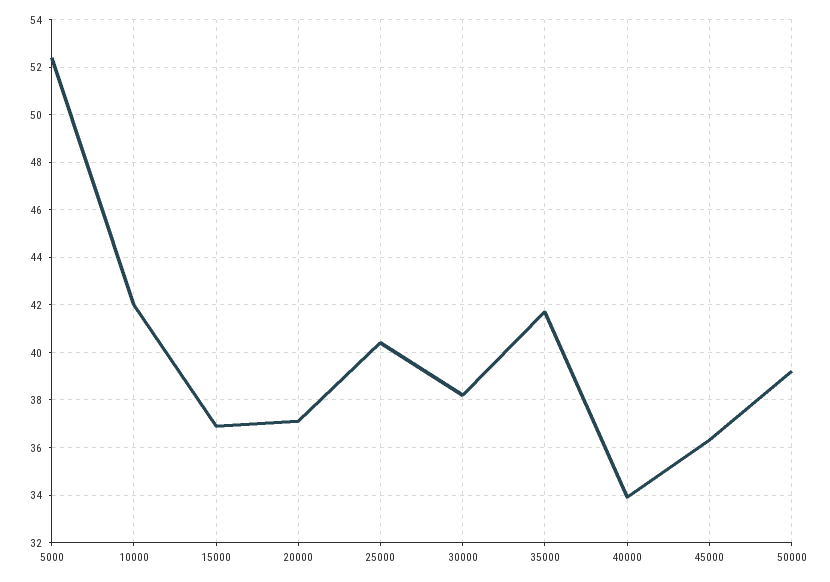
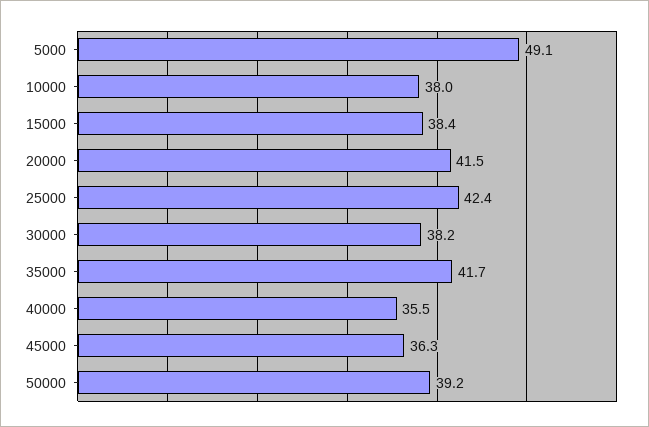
  {
-   "5000": 52.5,
+   "5000": 49.1,
-   "10000": 42,
+   "10000": 38,
-   "15000": 37,
+   "15000": 38.4,
-   "20000": 37,
+   "20000": 41.5,
-   "25000": 40.5,
+   "25000": 42.4,
    "30000": 38.2,
    "35000": 41.7,
-   "40000": 34,
+   "40000": 35.5,
    "45000": 36.3,
    "50000": 39.2
  }

